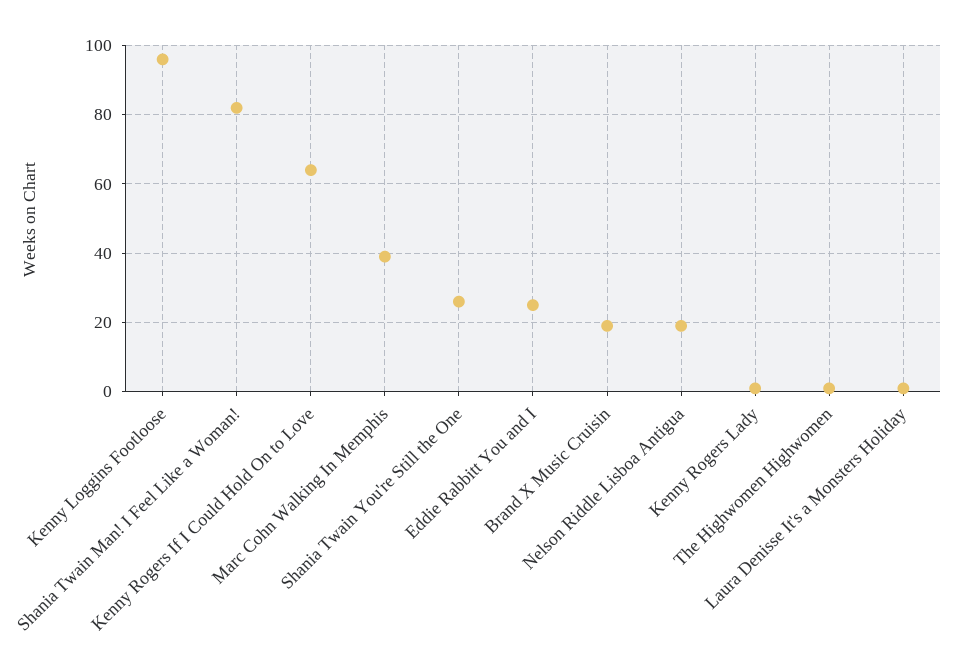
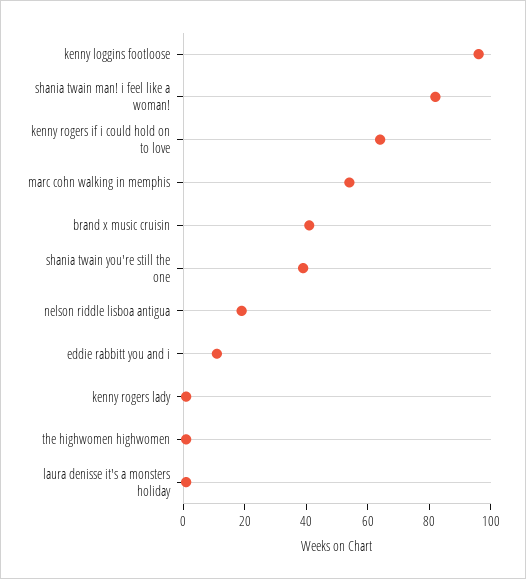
  {
    "Kenny Loggins Footloose": 95,
    "Shania Twain Man! I Feel Like a Woman!": 80,
    "Kenny Rogers If I Could Hold On to Love": 65,
-   "Marc Cohn Walking In Memphis": 40,
+   "Marc Cohn Walking In Memphis": 55,
-   "Shania Twain You're Still the One": 25,
+   "Shania Twain You're Still the One": 40,
-   "Eddie Rabbitt You and I": 25,
+   "Eddie Rabbitt You and I": 10,
-   "Brand X Music Cruisin": 20,
+   "Brand X Music Cruisin": 40,
    "Nelson Riddle Lisboa Antigua": 20,
    "Kenny Rogers Lady": 0,
    "The Highwomen Highwomen": 0,
    "Laura Denisse It's a Monsters Holiday": 0
  }

